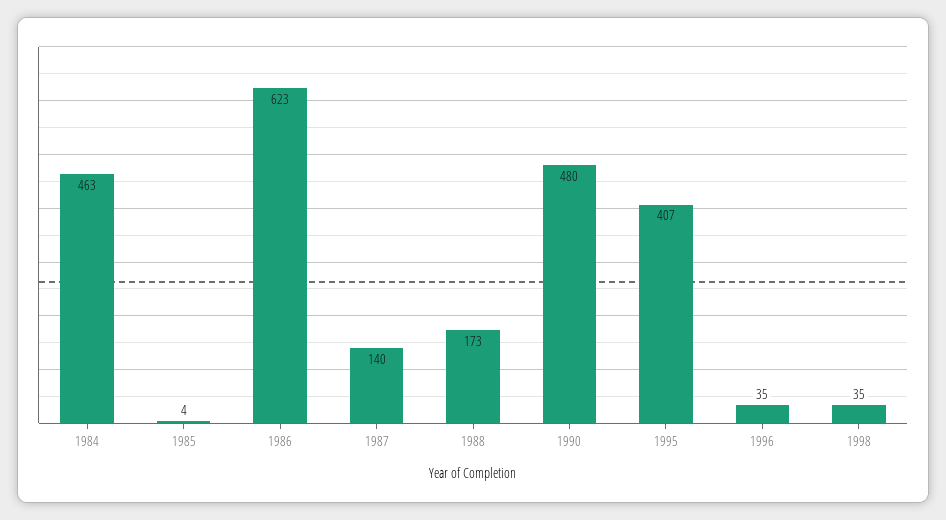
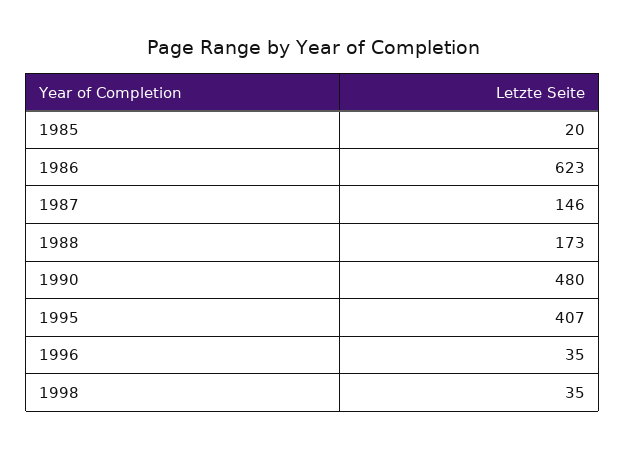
  {
-   "1984": 463,
-   "1985": 4,
+   "1985": 20,
    "1986": 623,
-   "1987": 140,
+   "1987": 146,
    "1988": 173,
    "1990": 480,
    "1995": 407,
    "1996": 35,
    "1998": 35
  }

